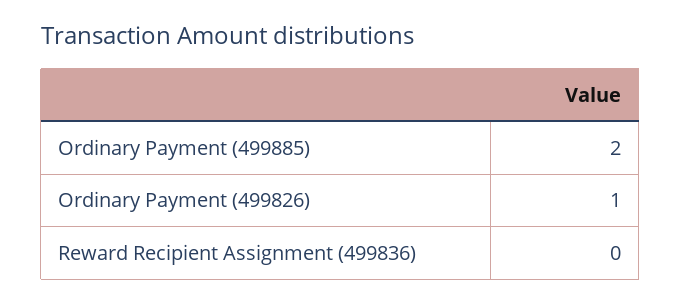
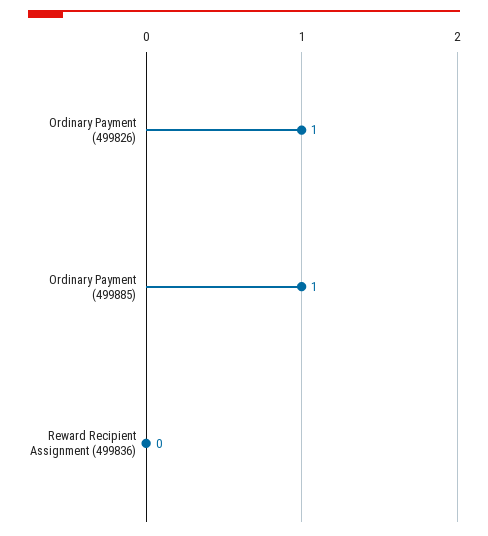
  {
-   "Ordinary Payment (499885)": 2,
+   "Ordinary Payment (499885)": 1,
    "Ordinary Payment (499826)": 1,
    "Reward Recipient Assignment (499836)": 0
  }

